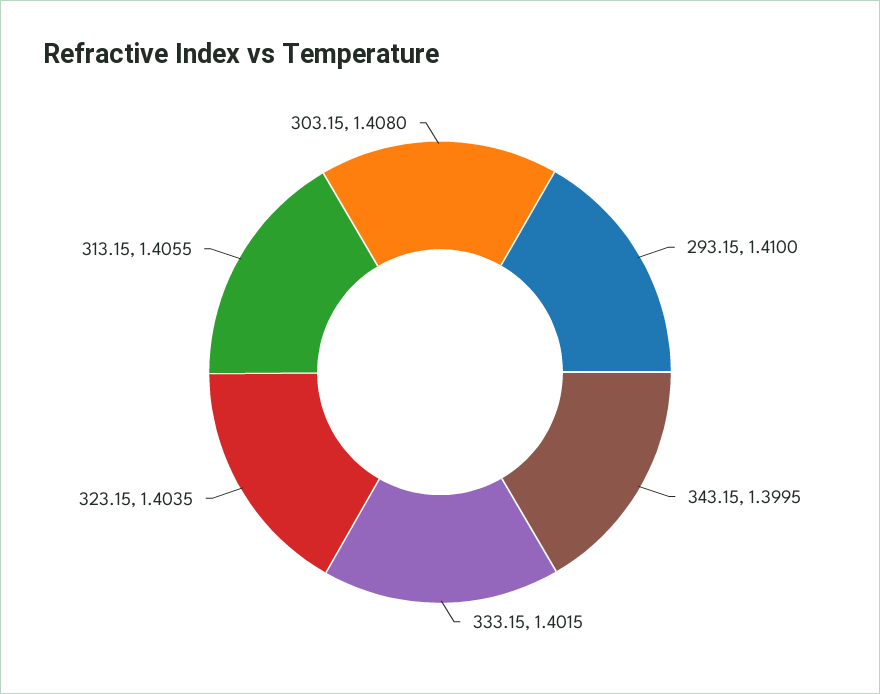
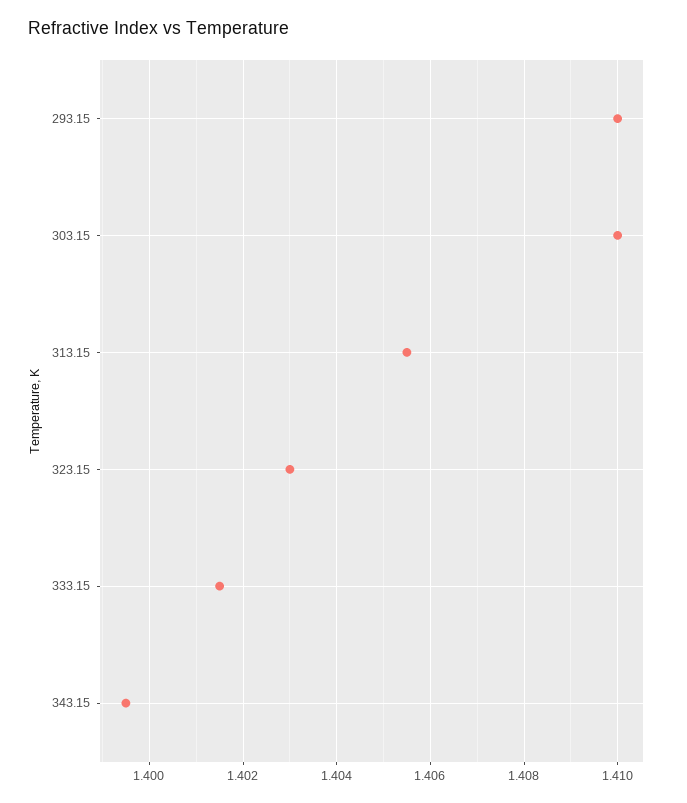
  {
    "293.15": 1.41,
    "343.15": 1.3995,
    "333.15": 1.4015,
-   "323.15": 1.4035,
+   "323.15": 1.403,
    "313.15": 1.4055,
-   "303.15": 1.408
+   "303.15": 1.41
  }

